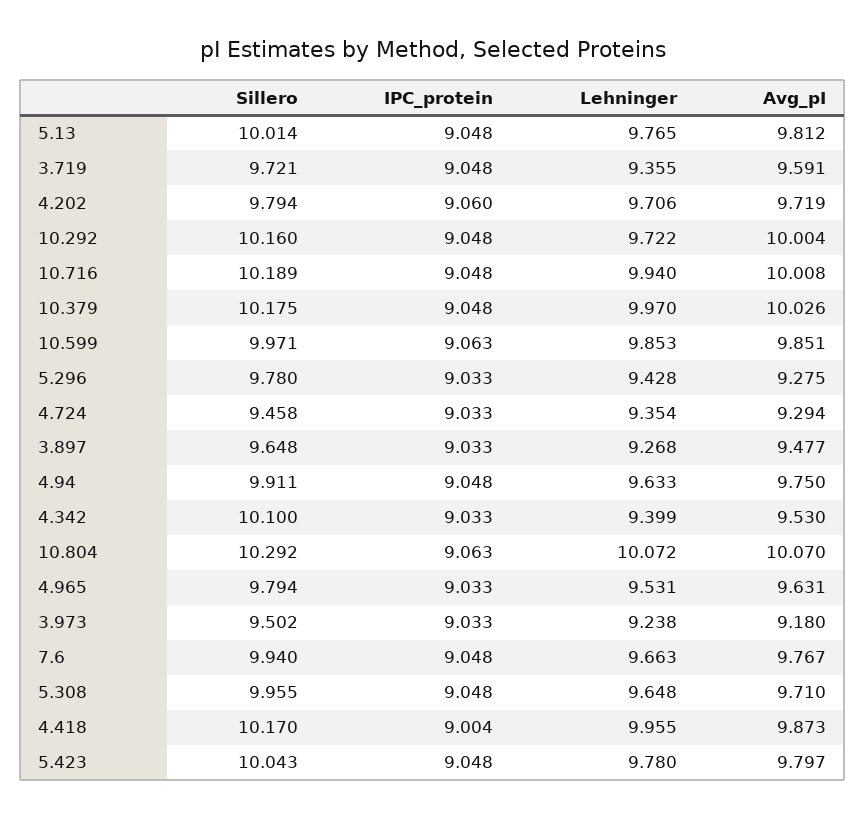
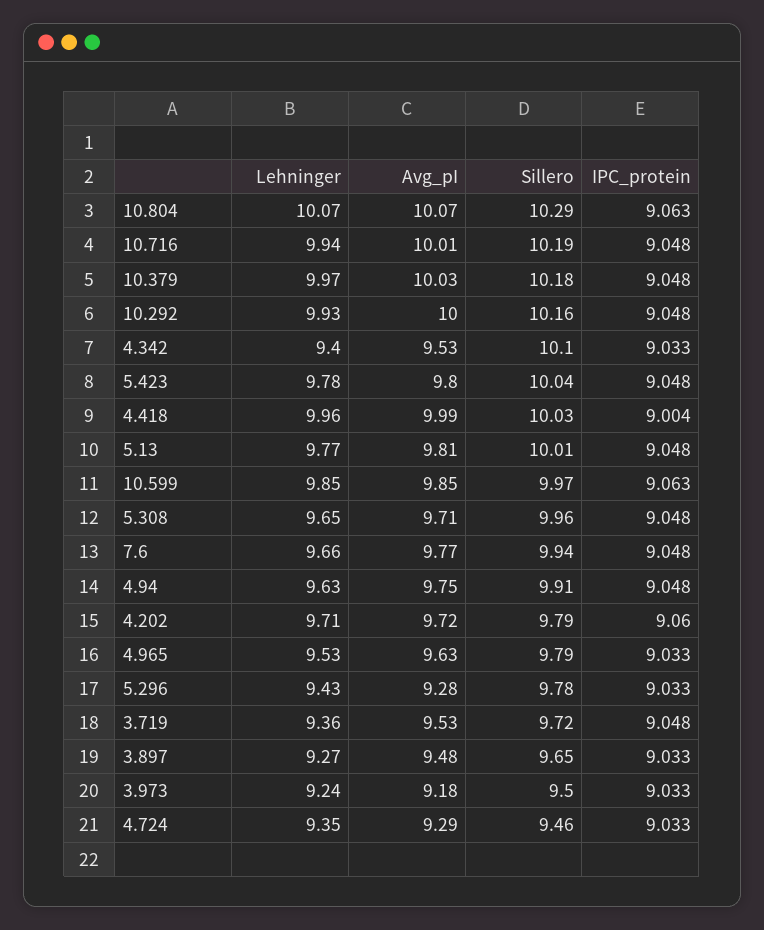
  {
    "Sillero": {
      "5.13": 10.014,
      "3.719": 9.721,
      "4.202": 9.794,
      "10.292": 10.16,
      "10.716": 10.189,
      "10.379": 10.175,
      "10.599": 9.971,
      "5.296": 9.78,
      "4.724": 9.458,
      "3.897": 9.648,
      "4.94": 9.911,
      "4.342": 10.1,
      "10.804": 10.292,
      "4.965": 9.794,
      "3.973": 9.502,
      "7.6": 9.94,
      "5.308": 9.955,
-     "4.418": 10.17,
+     "4.418": 10.03,
      "5.423": 10.043
    },
    "IPC_protein": {
      "5.13": 9.048,
      "3.719": 9.048,
      "4.202": 9.06,
      "10.292": 9.048,
      "10.716": 9.048,
      "10.379": 9.048,
      "10.599": 9.063,
      "5.296": 9.033,
      "4.724": 9.033,
      "3.897": 9.033,
      "4.94": 9.048,
      "4.342": 9.033,
      "10.804": 9.063,
      "4.965": 9.033,
      "3.973": 9.033,
      "7.6": 9.048,
      "5.308": 9.048,
      "4.418": 9.004,
      "5.423": 9.048
    },
    "Lehninger": {
      "5.13": 9.765,
      "3.719": 9.355,
      "4.202": 9.706,
-     "10.292": 9.722,
+     "10.292": 9.93,
      "10.716": 9.94,
      "10.379": 9.97,
      "10.599": 9.853,
      "5.296": 9.428,
      "4.724": 9.354,
      "3.897": 9.268,
      "4.94": 9.633,
      "4.342": 9.399,
      "10.804": 10.072,
      "4.965": 9.531,
      "3.973": 9.238,
      "7.6": 9.663,
      "5.308": 9.648,
      "4.418": 9.955,
      "5.423": 9.78
    },
    "Avg_pI": {
      "5.13": 9.812,
-     "3.719": 9.591,
+     "3.719": 9.53,
      "4.202": 9.719,
      "10.292": 10.004,
      "10.716": 10.008,
      "10.379": 10.026,
      "10.599": 9.851,
      "5.296": 9.275,
      "4.724": 9.294,
      "3.897": 9.477,
      "4.94": 9.75,
      "4.342": 9.53,
      "10.804": 10.07,
      "4.965": 9.631,
      "3.973": 9.18,
      "7.6": 9.767,
      "5.308": 9.71,
-     "4.418": 9.873,
+     "4.418": 9.99,
      "5.423": 9.797
    }
  }

